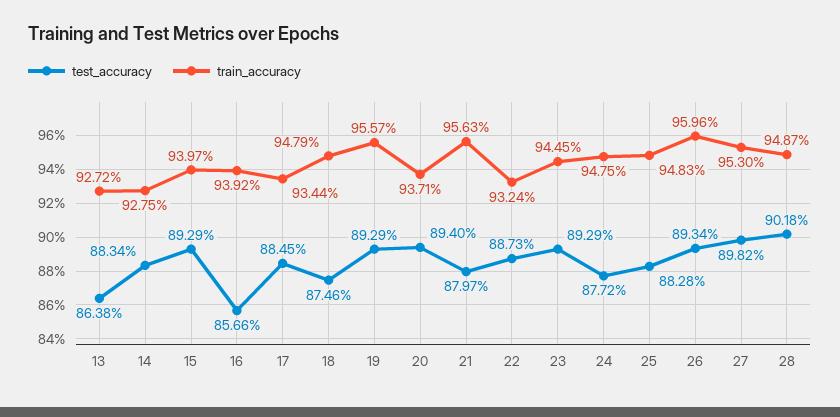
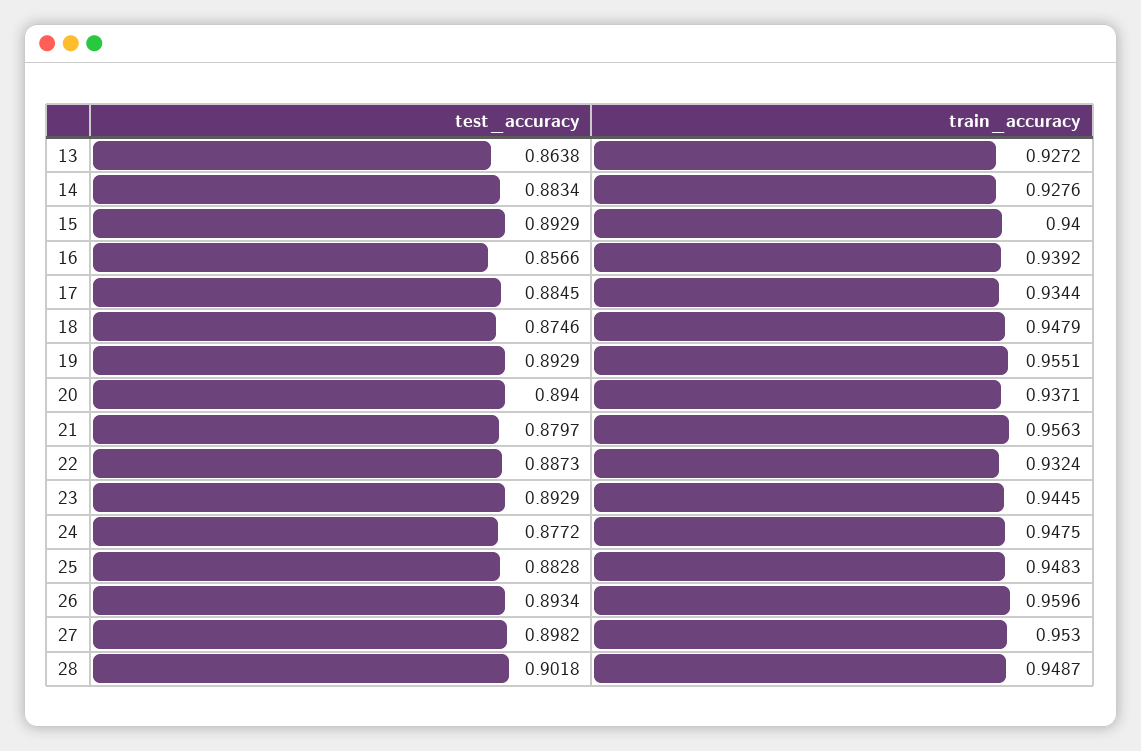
  {
    "test_accuracy": {
      "13": 0.8638,
      "14": 0.8834,
      "15": 0.8929,
      "16": 0.8566,
      "17": 0.8845,
      "18": 0.8746,
      "19": 0.8929,
      "20": 0.894,
      "21": 0.8797,
      "22": 0.8873,
      "23": 0.8929,
      "24": 0.8772,
      "25": 0.8828,
      "26": 0.8934,
      "27": 0.8982,
      "28": 0.9018
    },
    "train_accuracy": {
      "13": 0.9272,
-     "14": 0.9275,
+     "14": 0.9276,
-     "15": 0.9397,
+     "15": 0.94,
      "16": 0.9392,
      "17": 0.9344,
      "18": 0.9479,
-     "19": 0.9557,
+     "19": 0.9551,
      "20": 0.9371,
      "21": 0.9563,
      "22": 0.9324,
      "23": 0.9445,
      "24": 0.9475,
      "25": 0.9483,
      "26": 0.9596,
      "27": 0.953,
      "28": 0.9487
    }
  }

